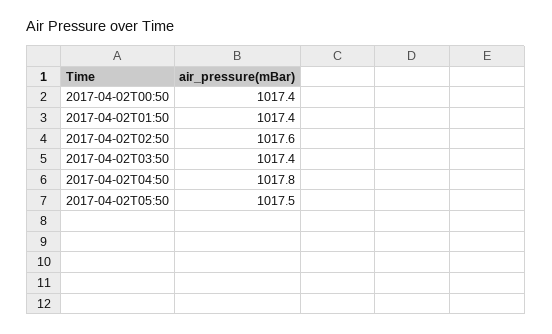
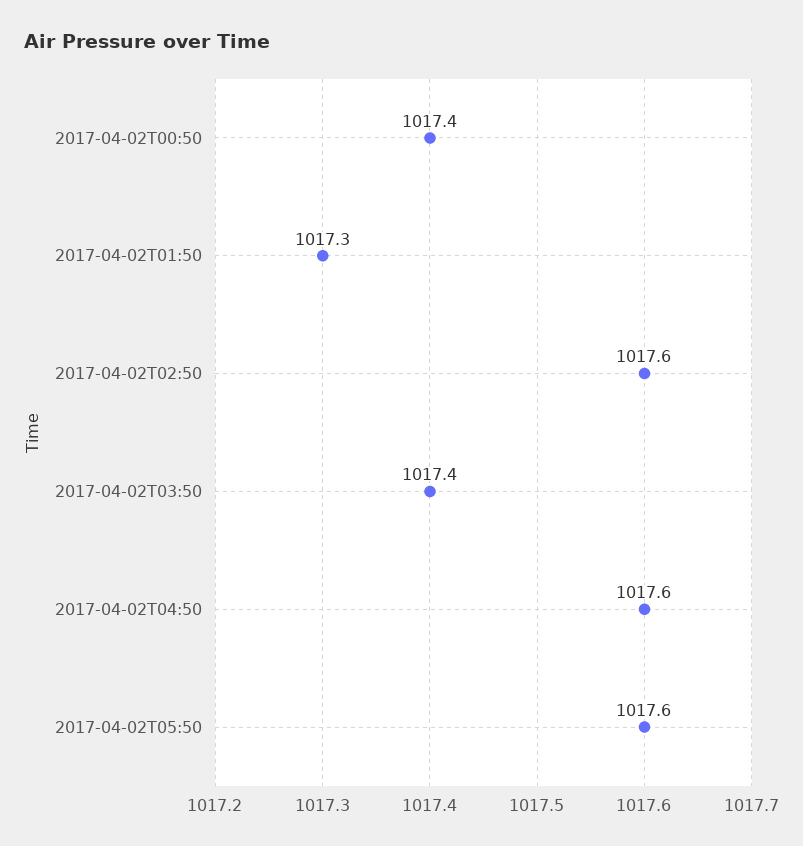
  {
    "2017-04-02T00:50": 1017.4,
-   "2017-04-02T01:50": 1017.4,
+   "2017-04-02T01:50": 1017.3,
    "2017-04-02T02:50": 1017.6,
    "2017-04-02T03:50": 1017.4,
-   "2017-04-02T04:50": 1017.8,
+   "2017-04-02T04:50": 1017.6,
-   "2017-04-02T05:50": 1017.5
+   "2017-04-02T05:50": 1017.6
  }

